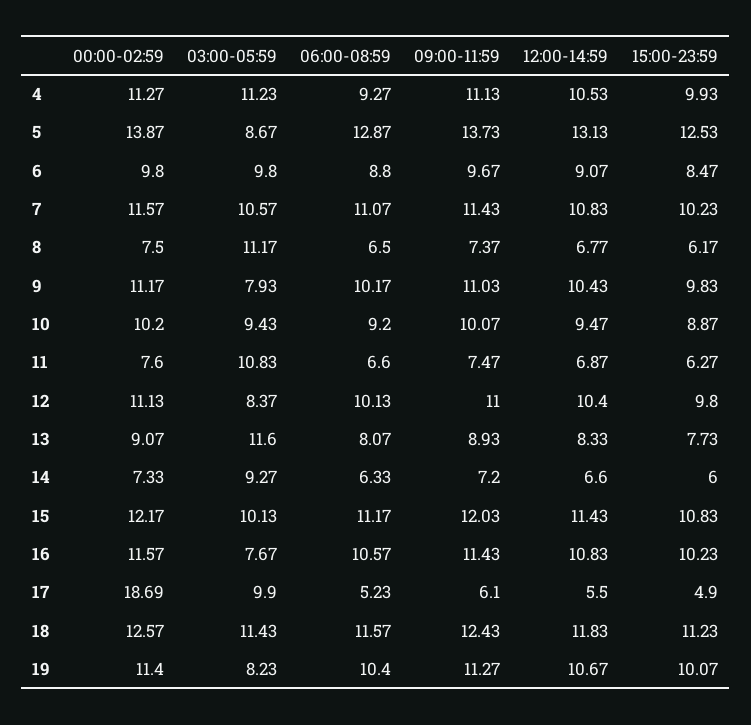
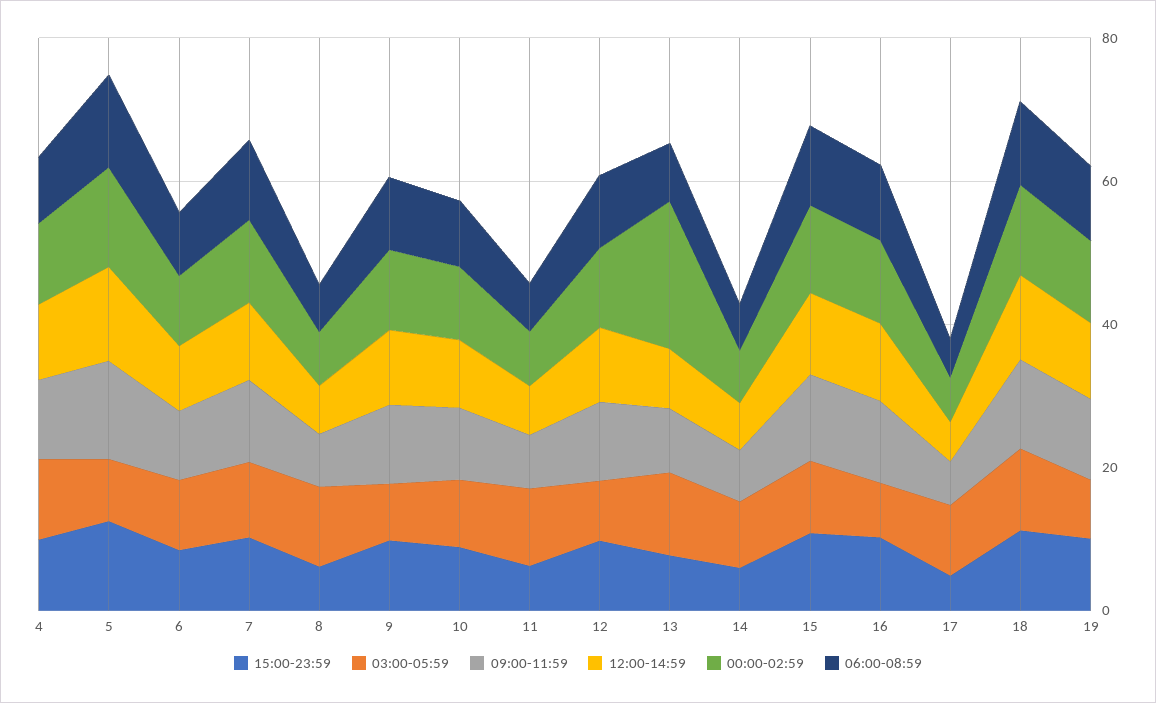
  {
    "00:00-02:59": {
      "4": 11.27,
      "5": 13.87,
      "6": 9.8,
      "7": 11.57,
      "8": 7.5,
      "9": 11.17,
      "10": 10.2,
      "11": 7.6,
      "12": 11.13,
-     "13": 9.07,
+     "13": 20,
      "14": 7.33,
      "15": 12.17,
      "16": 11.57,
-     "17": 18.69,
+     "17": 5,
      "18": 12.57,
      "19": 11.4
    },
    "03:00-05:59": {
      "4": 11.23,
      "5": 8.67,
      "6": 9.8,
      "7": 10.57,
      "8": 11.17,
      "9": 7.93,
      "10": 9.43,
      "11": 10.83,
      "12": 8.37,
      "13": 11.6,
      "14": 9.27,
      "15": 10.13,
      "16": 7.67,
      "17": 9.9,
      "18": 11.43,
      "19": 8.23
    },
    "06:00-08:59": {
      "4": 9.27,
      "5": 12.87,
      "6": 8.8,
      "7": 11.07,
      "8": 6.5,
      "9": 10.17,
      "10": 9.2,
      "11": 6.6,
      "12": 10.13,
      "13": 8.07,
      "14": 6.33,
      "15": 11.17,
      "16": 10.57,
      "17": 5.23,
      "18": 11.57,
      "19": 10.4
    },
    "09:00-11:59": {
      "4": 11.13,
      "5": 13.73,
      "6": 9.67,
      "7": 11.43,
      "8": 7.37,
      "9": 11.03,
      "10": 10.07,
      "11": 7.47,
      "12": 11,
      "13": 8.93,
      "14": 7.2,
      "15": 12.03,
      "16": 11.43,
      "17": 6.1,
      "18": 12.43,
      "19": 11.27
    },
    "12:00-14:59": {
      "4": 10.53,
      "5": 13.13,
      "6": 9.07,
      "7": 10.83,
      "8": 6.77,
      "9": 10.43,
      "10": 9.47,
      "11": 6.87,
      "12": 10.4,
      "13": 8.33,
      "14": 6.6,
      "15": 11.43,
      "16": 10.83,
      "17": 5.5,
      "18": 11.83,
      "19": 10.67
    },
    "15:00-23:59": {
      "4": 9.93,
      "5": 12.53,
      "6": 8.47,
      "7": 10.23,
      "8": 6.17,
      "9": 9.83,
      "10": 8.87,
      "11": 6.27,
      "12": 9.8,
      "13": 7.73,
      "14": 6,
      "15": 10.83,
      "16": 10.23,
      "17": 4.9,
      "18": 11.23,
      "19": 10.07
    }
  }

